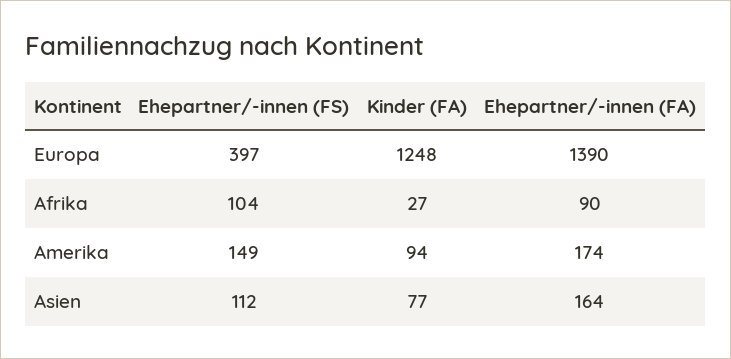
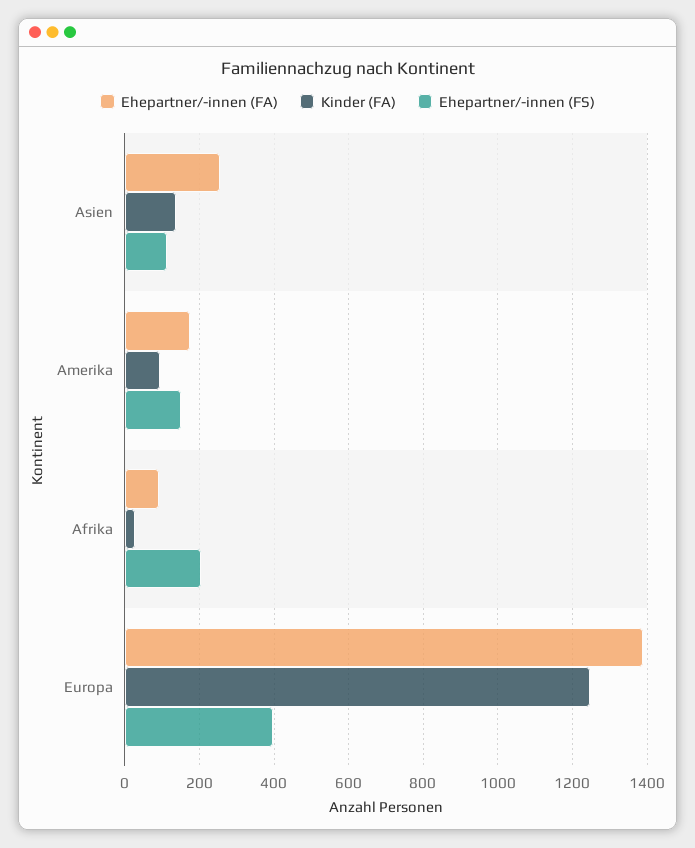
  {
    "Ehepartner/-innen (FS)": {
      "Europa": 397,
-     "Afrika": 104,
+     "Afrika": 200,
      "Amerika": 149,
      "Asien": 112
    },
    "Kinder (FA)": {
      "Europa": 1248,
      "Afrika": 27,
      "Amerika": 94,
-     "Asien": 77
+     "Asien": 140
    },
    "Ehepartner/-innen (FA)": {
      "Europa": 1390,
      "Afrika": 90,
      "Amerika": 174,
-     "Asien": 164
+     "Asien": 260
    }
  }

